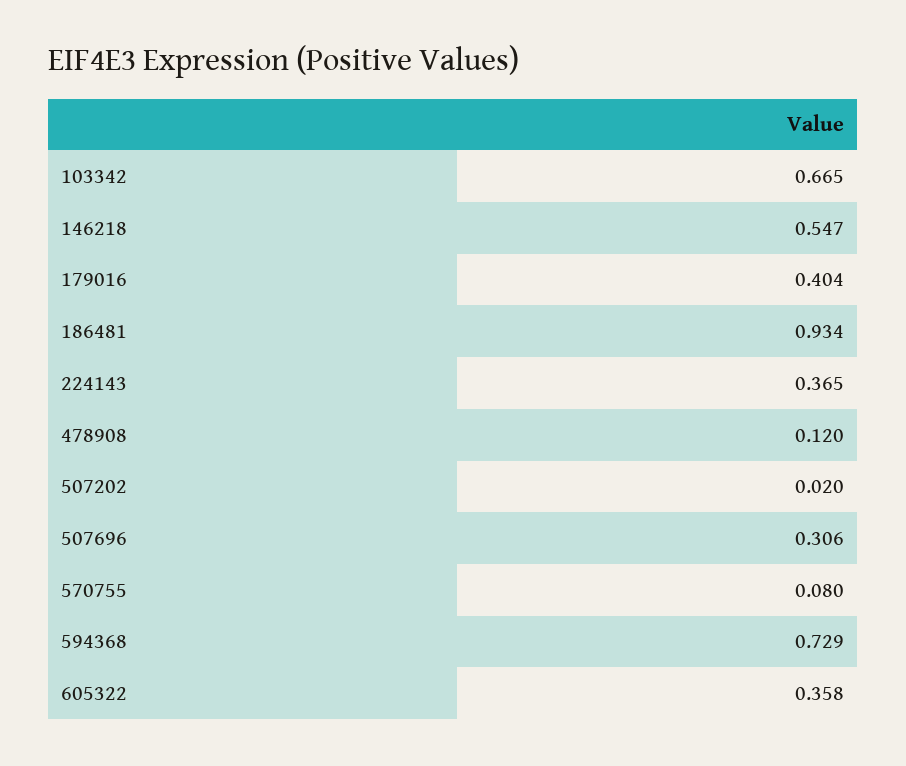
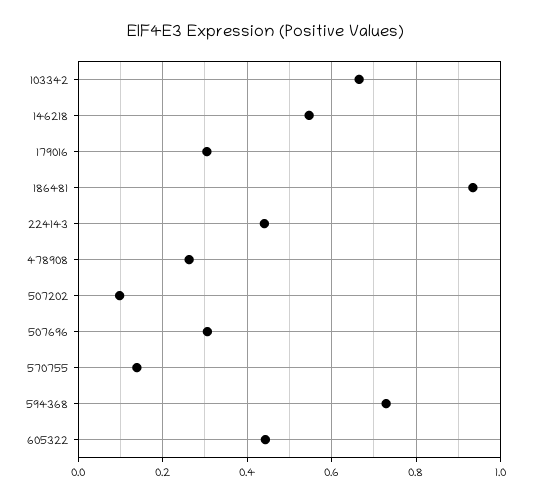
  {
    "103342": 0.665,
    "146218": 0.547,
-   "179016": 0.404,
+   "179016": 0.3,
    "186481": 0.934,
-   "224143": 0.365,
+   "224143": 0.44,
-   "478908": 0.12,
+   "478908": 0.26,
-   "507202": 0.02,
+   "507202": 0.1,
    "507696": 0.306,
-   "570755": 0.08,
+   "570755": 0.14,
    "594368": 0.729,
-   "605322": 0.358
+   "605322": 0.44
  }

